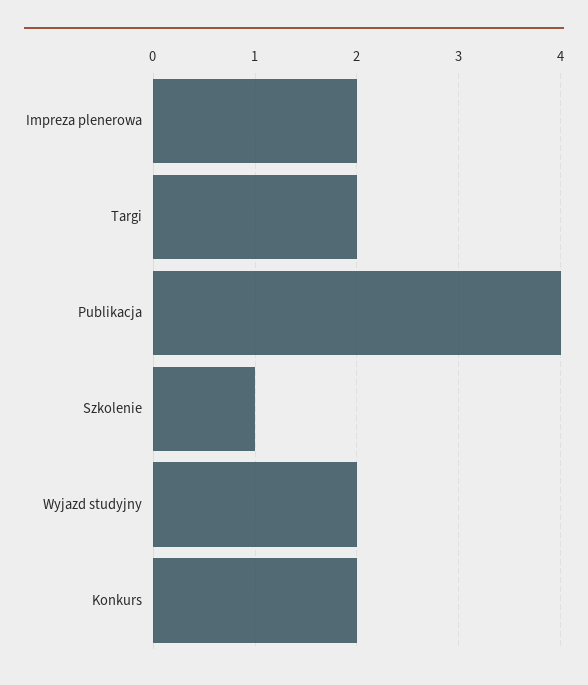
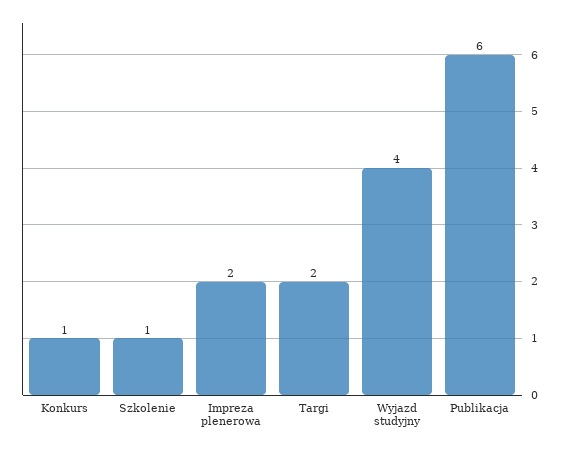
  {
    "Impreza plenerowa": 2,
    "Targi": 2,
-   "Publikacja": 4,
+   "Publikacja": 6,
    "Szkolenie": 1,
-   "Wyjazd studyjny": 2,
+   "Wyjazd studyjny": 4,
-   "Konkurs": 2
+   "Konkurs": 1
  }

